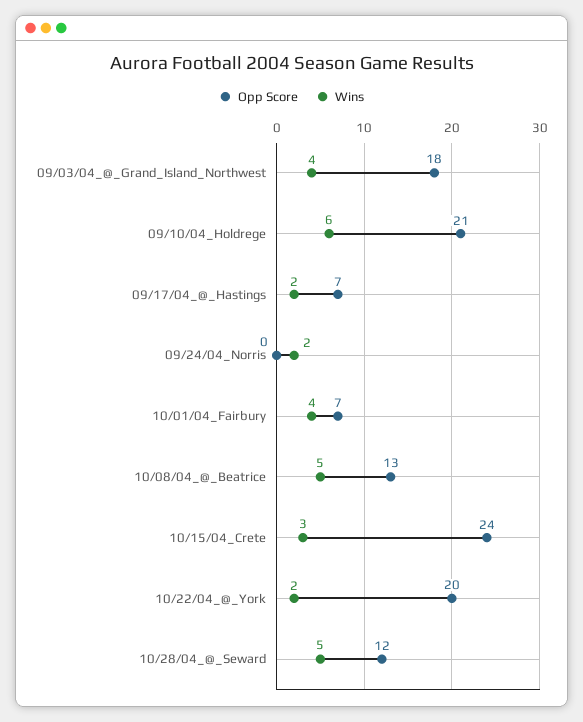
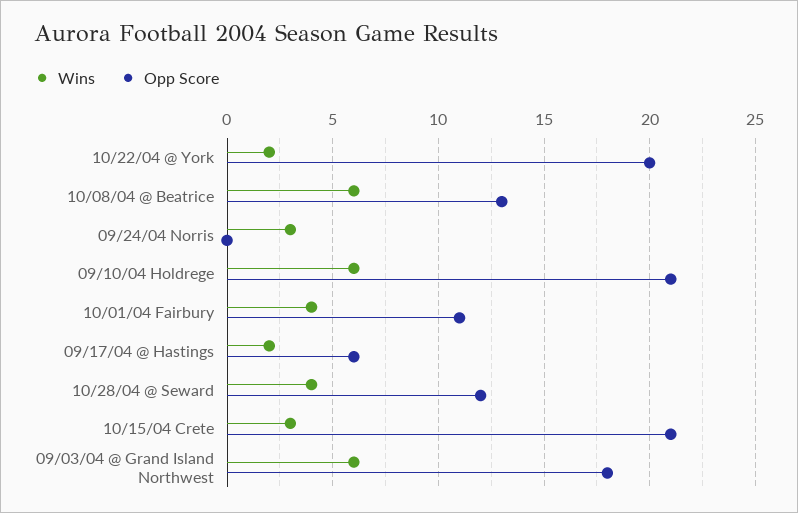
  {
    "Opp Score": {
      "09/03/04_@_Grand_Island_Northwest": 18,
      "09/10/04_Holdrege": 21,
-     "09/17/04_@_Hastings": 7,
+     "09/17/04_@_Hastings": 6,
      "09/24/04_Norris": 0,
-     "10/01/04_Fairbury": 7,
+     "10/01/04_Fairbury": 11,
      "10/08/04_@_Beatrice": 13,
-     "10/15/04_Crete": 24,
+     "10/15/04_Crete": 21,
      "10/22/04_@_York": 20,
      "10/28/04_@_Seward": 12
    },
    "Wins": {
-     "09/03/04_@_Grand_Island_Northwest": 4,
+     "09/03/04_@_Grand_Island_Northwest": 6,
      "09/10/04_Holdrege": 6,
      "09/17/04_@_Hastings": 2,
-     "09/24/04_Norris": 2,
+     "09/24/04_Norris": 3,
      "10/01/04_Fairbury": 4,
-     "10/08/04_@_Beatrice": 5,
+     "10/08/04_@_Beatrice": 6,
      "10/15/04_Crete": 3,
      "10/22/04_@_York": 2,
-     "10/28/04_@_Seward": 5
+     "10/28/04_@_Seward": 4
    }
  }

